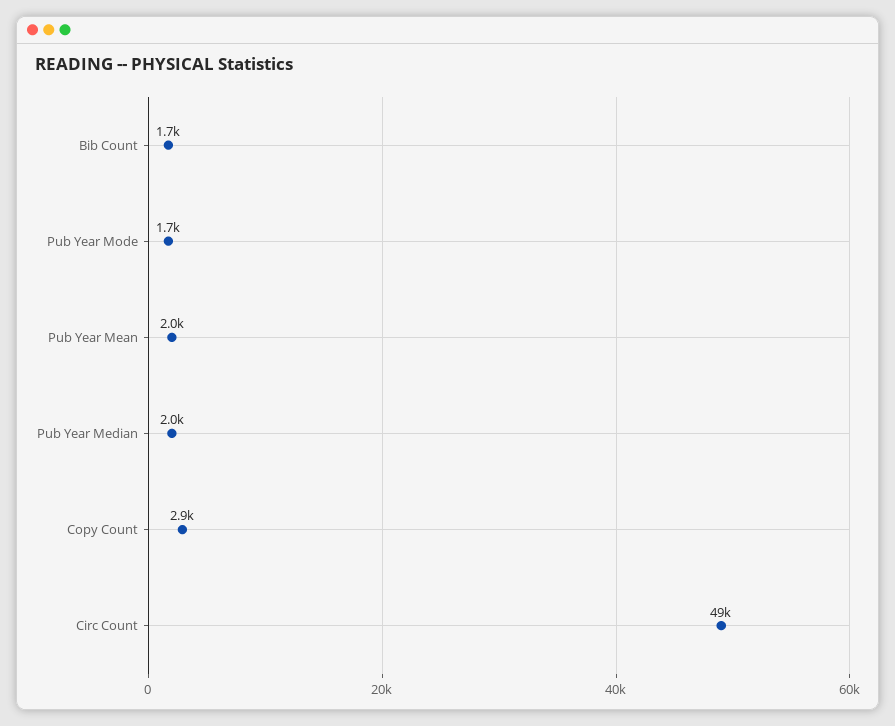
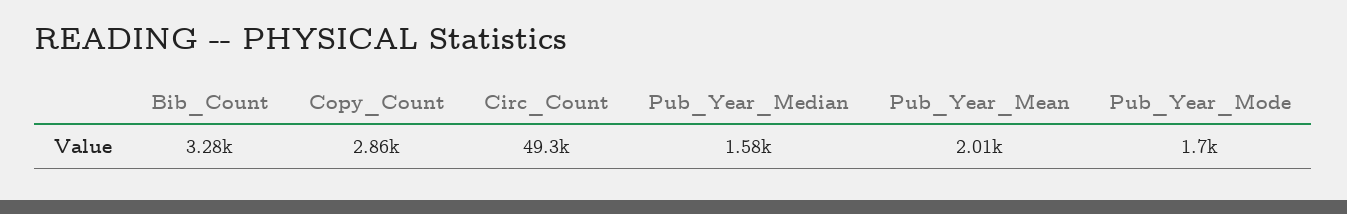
  {
-   "Bib Count": 1700,
+   "Bib Count": 3280,
    "Pub Year Mode": 1700,
    "Pub Year Mean": 2010,
-   "Pub Year Median": 2000,
+   "Pub Year Median": 1580,
    "Copy Count": 2860,
    "Circ Count": 49300
  }

